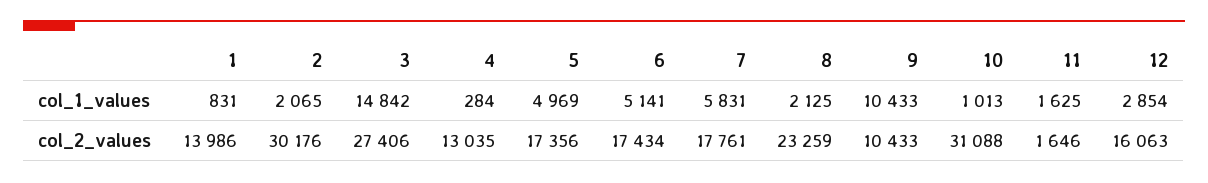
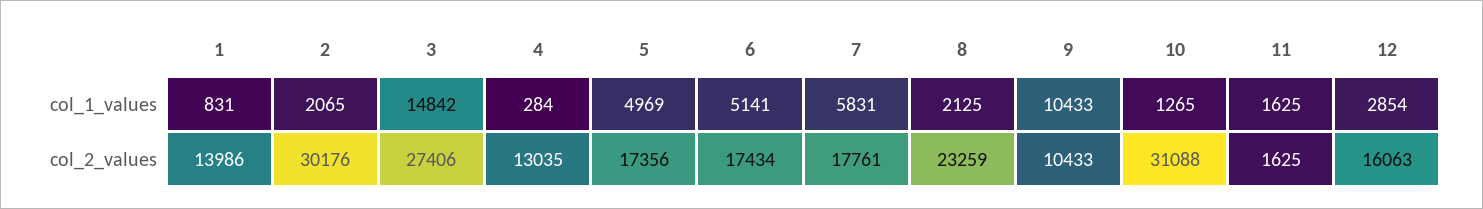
  {
    "1": {
      "col_1_values": 831,
      "col_2_values": 13986
    },
    "2": {
      "col_1_values": 2065,
      "col_2_values": 30176
    },
    "3": {
      "col_1_values": 14842,
      "col_2_values": 27406
    },
    "4": {
      "col_1_values": 284,
      "col_2_values": 13035
    },
    "5": {
      "col_1_values": 4969,
      "col_2_values": 17356
    },
    "6": {
      "col_1_values": 5141,
      "col_2_values": 17434
    },
    "7": {
      "col_1_values": 5831,
      "col_2_values": 17761
    },
    "8": {
      "col_1_values": 2125,
      "col_2_values": 23259
    },
    "9": {
      "col_1_values": 10433,
      "col_2_values": 10433
    },
    "10": {
-     "col_1_values": 1013,
+     "col_1_values": 1265,
      "col_2_values": 31088
    },
    "11": {
      "col_1_values": 1625,
-     "col_2_values": 1646
+     "col_2_values": 1625
    },
    "12": {
      "col_1_values": 2854,
      "col_2_values": 16063
    }
  }

